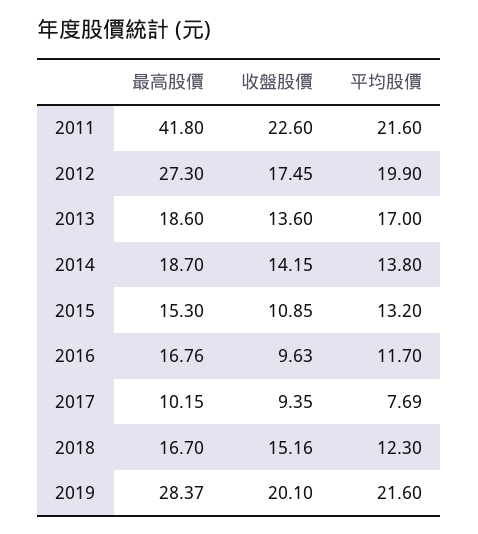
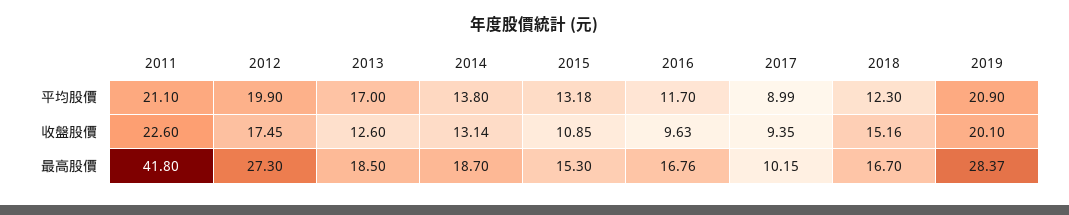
  {
    "最高股價": {
      "2011": 41.8,
      "2012": 27.3,
-     "2013": 18.6,
+     "2013": 18.5,
      "2014": 18.7,
      "2015": 15.3,
      "2016": 16.76,
      "2017": 10.15,
      "2018": 16.7,
      "2019": 28.37
    },
    "收盤股價": {
      "2011": 22.6,
      "2012": 17.45,
-     "2013": 13.6,
+     "2013": 12.6,
-     "2014": 14.15,
+     "2014": 13.14,
      "2015": 10.85,
      "2016": 9.63,
      "2017": 9.35,
      "2018": 15.16,
      "2019": 20.1
    },
    "平均股價": {
-     "2011": 21.6,
+     "2011": 21.1,
      "2012": 19.9,
      "2013": 17,
      "2014": 13.8,
-     "2015": 13.2,
+     "2015": 13.18,
      "2016": 11.7,
-     "2017": 7.69,
+     "2017": 8.99,
      "2018": 12.3,
-     "2019": 21.6
+     "2019": 20.9
    }
  }

